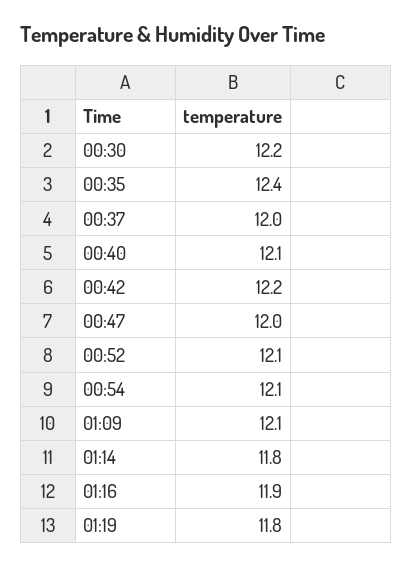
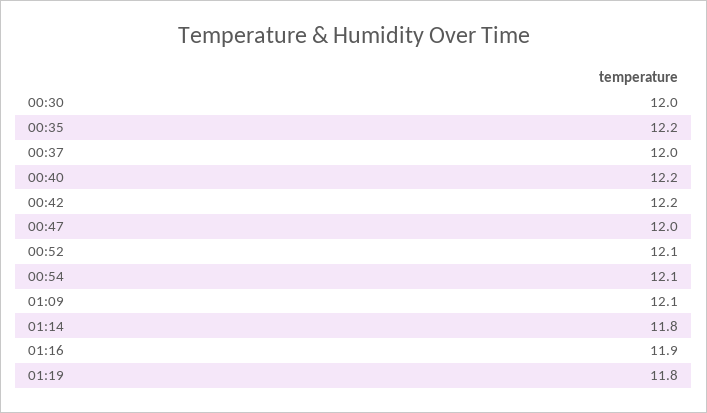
  {
-   "00:30": 12.2,
+   "00:30": 12,
-   "00:35": 12.4,
+   "00:35": 12.2,
    "00:37": 12,
-   "00:40": 12.1,
+   "00:40": 12.2,
    "00:42": 12.2,
    "00:47": 12,
    "00:52": 12.1,
    "00:54": 12.1,
    "01:09": 12.1,
    "01:14": 11.8,
    "01:16": 11.9,
    "01:19": 11.8
  }

